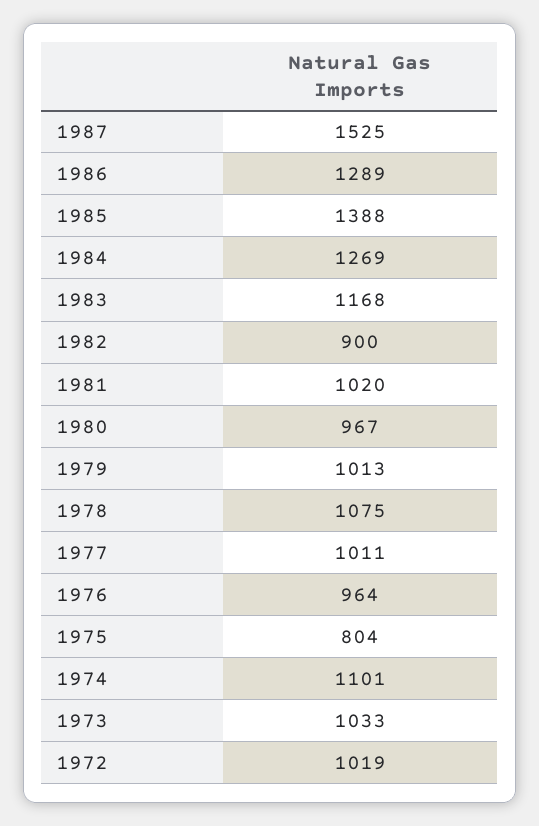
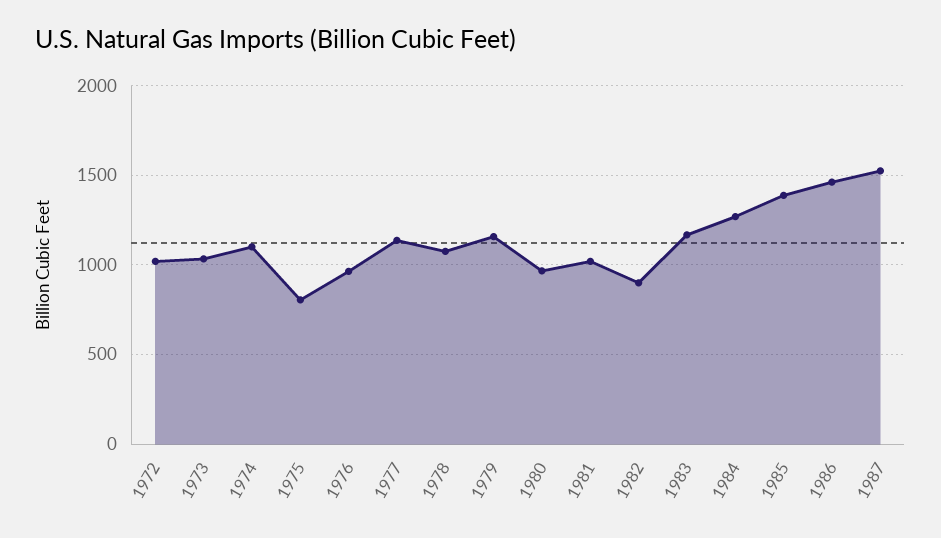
  {
    "1987": 1525,
-   "1986": 1289,
+   "1986": 1450,
    "1985": 1388,
    "1984": 1269,
    "1983": 1168,
    "1982": 900,
    "1981": 1020,
    "1980": 967,
-   "1979": 1013,
+   "1979": 1150,
    "1978": 1075,
-   "1977": 1011,
+   "1977": 1150,
    "1976": 964,
    "1975": 804,
    "1974": 1101,
    "1973": 1033,
    "1972": 1019
  }

